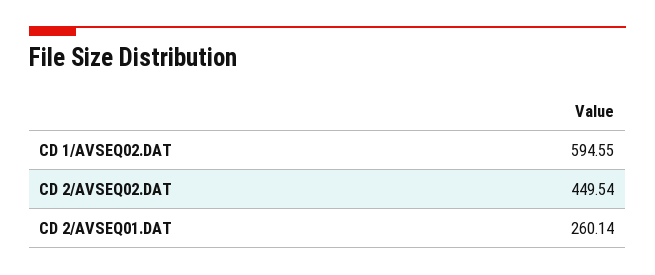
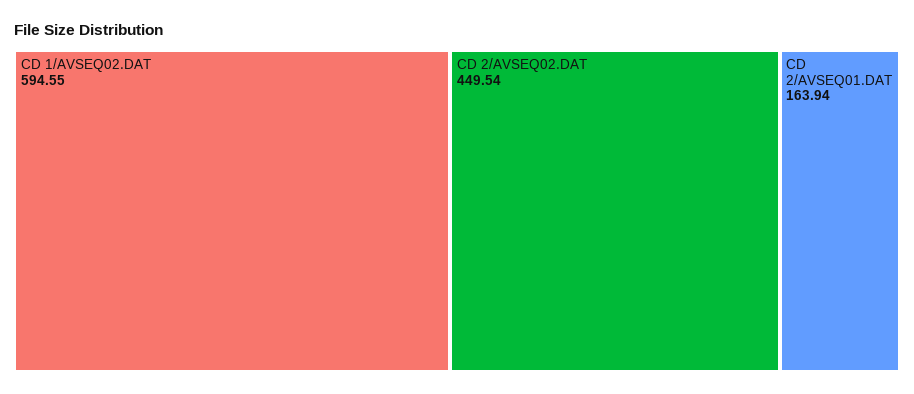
  {
    "CD 1/AVSEQ02.DAT": 594.55,
    "CD 2/AVSEQ02.DAT": 449.54,
-   "CD 2/AVSEQ01.DAT": 260.14
+   "CD 2/AVSEQ01.DAT": 163.94
  }

